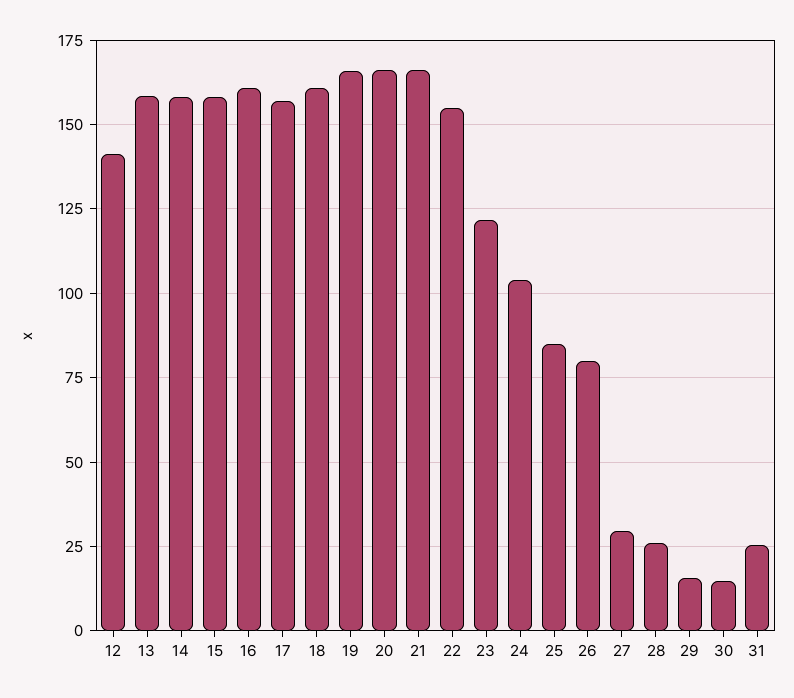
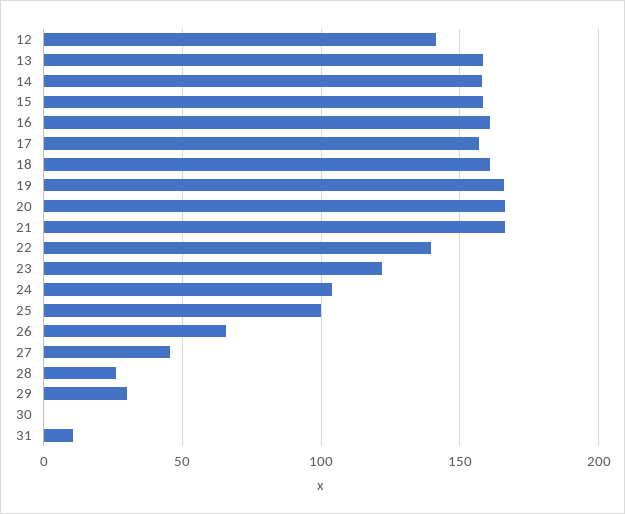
  {
    "12": 142.5,
    "13": 157.5,
    "14": 157.5,
    "15": 157.5,
    "16": 160,
    "17": 157.5,
    "18": 160,
    "19": 165,
    "20": 165,
    "21": 167.5,
-   "22": 155,
+   "22": 140,
    "23": 122.5,
    "24": 105,
-   "25": 85,
+   "25": 100,
-   "26": 80,
+   "26": 65,
-   "27": 30,
+   "27": 45,
    "28": 25,
-   "29": 15,
+   "29": 30,
-   "30": 15,
+   "30": 0,
-   "31": 25
+   "31": 10
  }

